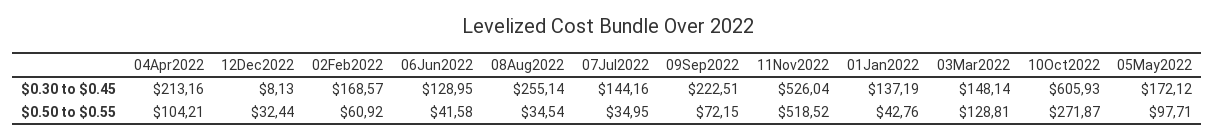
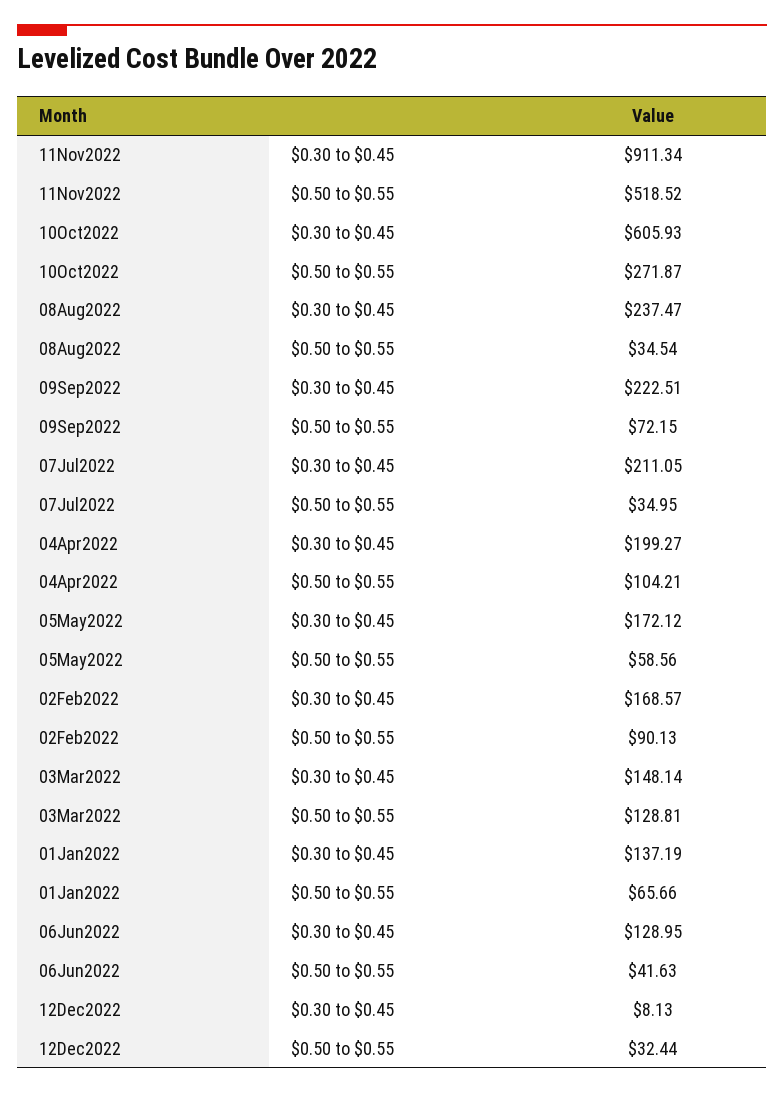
  {
    "04Apr2022": {
-     "$0.30 to $0.45": 213.16,
+     "$0.30 to $0.45": 199.27,
      "$0.50 to $0.55": 104.21
    },
    "12Dec2022": {
      "$0.30 to $0.45": 8.13,
      "$0.50 to $0.55": 32.44
    },
    "02Feb2022": {
      "$0.30 to $0.45": 168.57,
-     "$0.50 to $0.55": 60.92
+     "$0.50 to $0.55": 90.13
    },
    "06Jun2022": {
      "$0.30 to $0.45": 128.95,
-     "$0.50 to $0.55": 41.58
+     "$0.50 to $0.55": 41.63
    },
    "08Aug2022": {
-     "$0.30 to $0.45": 255.14,
+     "$0.30 to $0.45": 237.47,
      "$0.50 to $0.55": 34.54
    },
    "07Jul2022": {
-     "$0.30 to $0.45": 144.16,
+     "$0.30 to $0.45": 211.05,
      "$0.50 to $0.55": 34.95
    },
    "09Sep2022": {
      "$0.30 to $0.45": 222.51,
      "$0.50 to $0.55": 72.15
    },
    "11Nov2022": {
-     "$0.30 to $0.45": 526.04,
+     "$0.30 to $0.45": 911.34,
      "$0.50 to $0.55": 518.52
    },
    "01Jan2022": {
      "$0.30 to $0.45": 137.19,
-     "$0.50 to $0.55": 42.76
+     "$0.50 to $0.55": 65.66
    },
    "03Mar2022": {
      "$0.30 to $0.45": 148.14,
      "$0.50 to $0.55": 128.81
    },
    "10Oct2022": {
      "$0.30 to $0.45": 605.93,
      "$0.50 to $0.55": 271.87
    },
    "05May2022": {
      "$0.30 to $0.45": 172.12,
-     "$0.50 to $0.55": 97.71
+     "$0.50 to $0.55": 58.56
    }
  }

